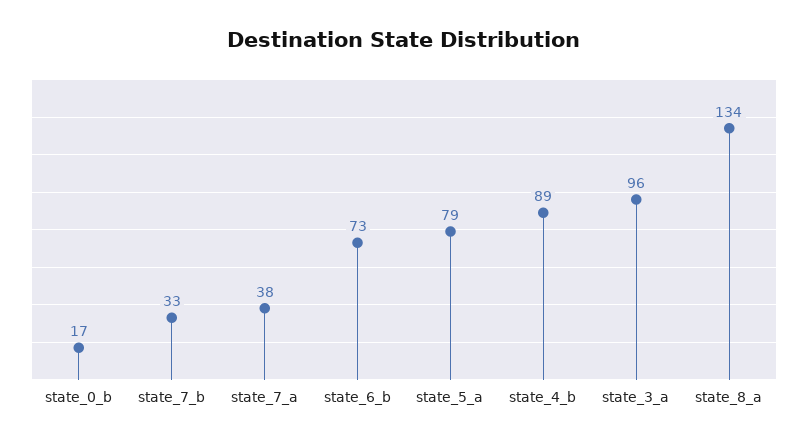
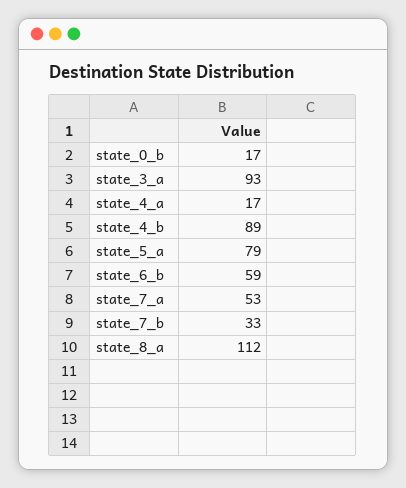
  {
    "state_0_b": 17,
    "state_7_b": 33,
-   "state_7_a": 38,
+   "state_7_a": 53,
-   "state_6_b": 73,
+   "state_6_b": 59,
    "state_5_a": 79,
    "state_4_b": 89,
-   "state_3_a": 96,
+   "state_3_a": 93,
-   "state_8_a": 134
+   "state_8_a": 112,
+   "state_4_a": 17
  }

